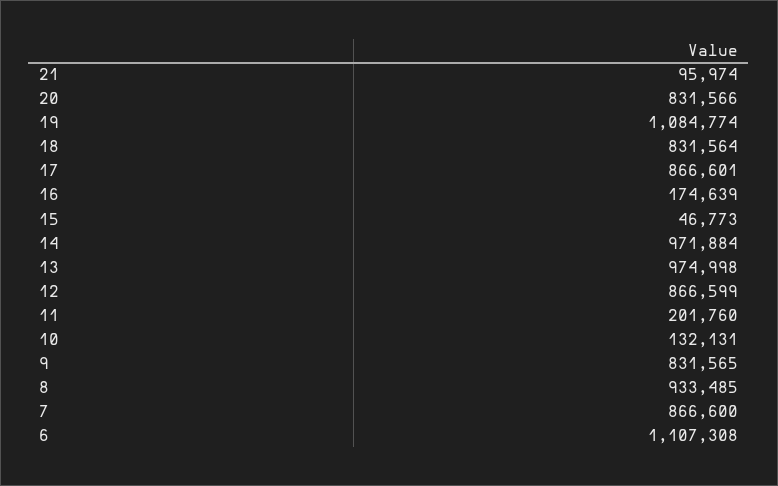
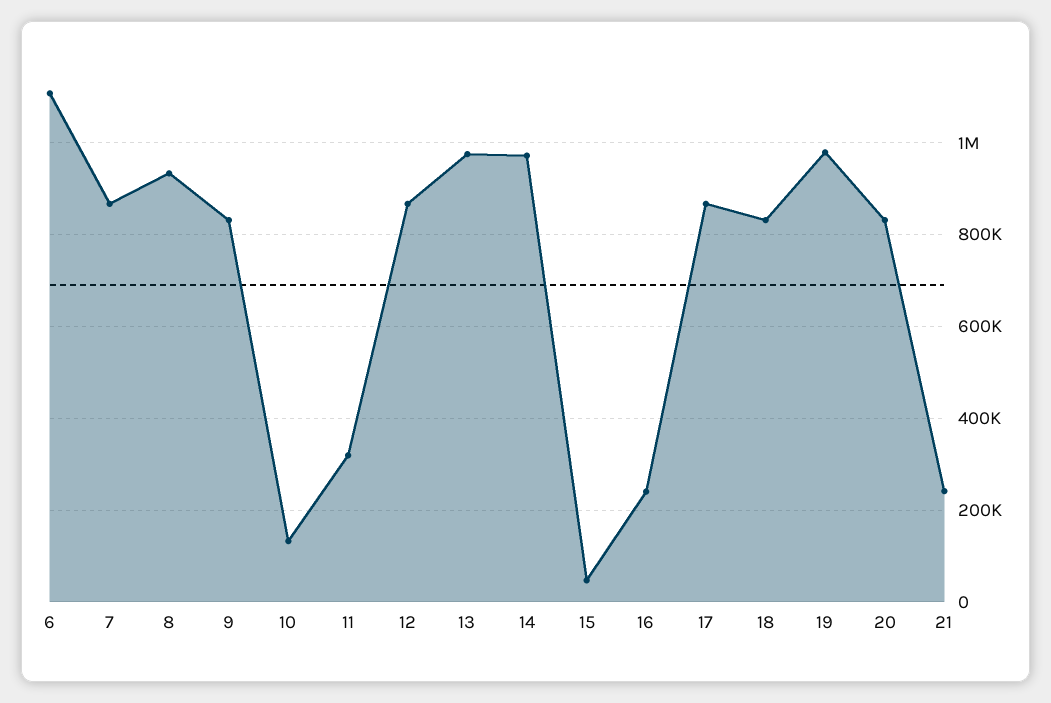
  {
-   "21": 95974,
+   "21": 240000,
    "20": 831566,
-   "19": 1084774,
+   "19": 980000,
    "18": 831564,
    "17": 866601,
-   "16": 174639,
+   "16": 240000,
    "15": 46773,
    "14": 971884,
    "13": 974998,
    "12": 866599,
-   "11": 201760,
+   "11": 320000,
    "10": 132131,
    "9": 831565,
    "8": 933485,
    "7": 866600,
    "6": 1107308
  }

